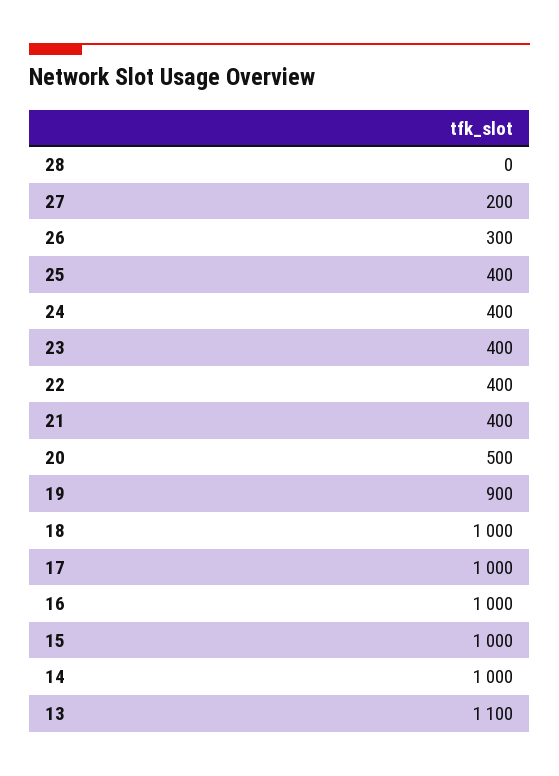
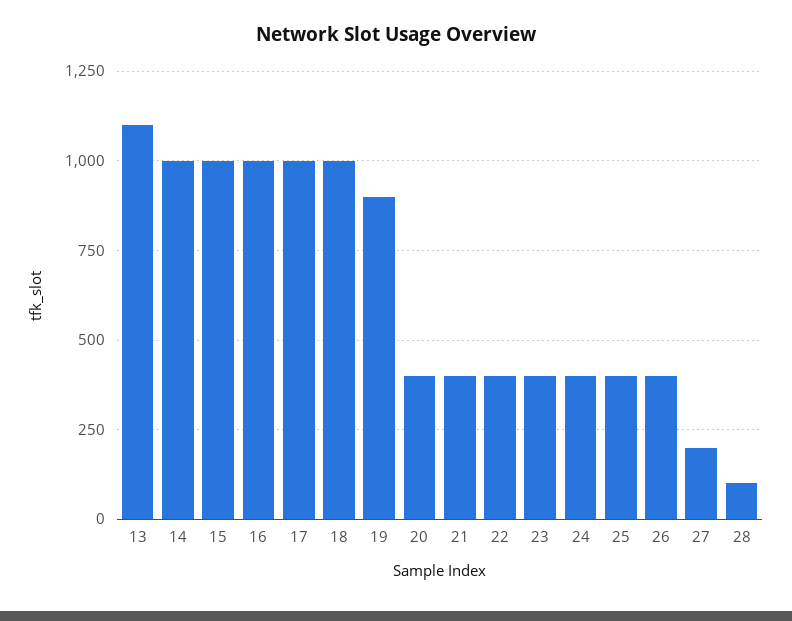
  {
-   "28": 0,
+   "28": 100,
    "27": 200,
-   "26": 300,
+   "26": 400,
    "25": 400,
    "24": 400,
    "23": 400,
    "22": 400,
    "21": 400,
-   "20": 500,
+   "20": 400,
    "19": 900,
    "18": 1000,
    "17": 1000,
    "16": 1000,
    "15": 1000,
    "14": 1000,
    "13": 1100
  }

